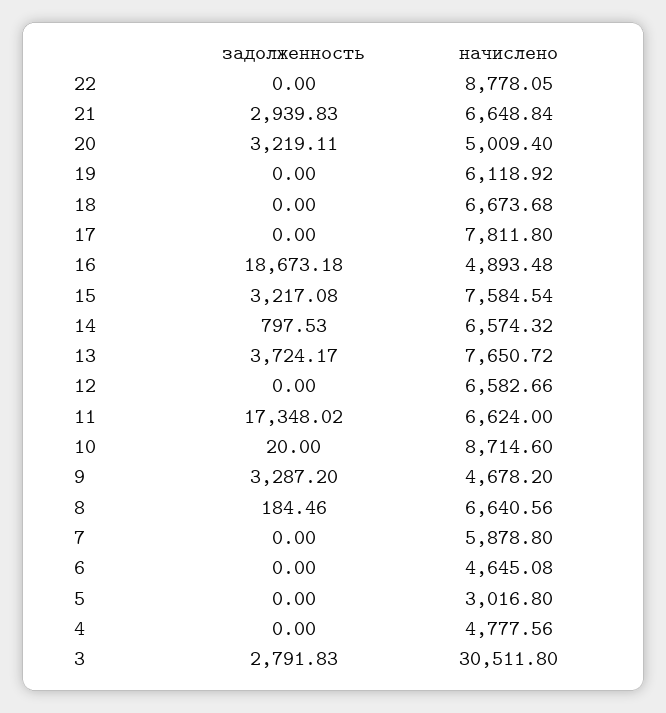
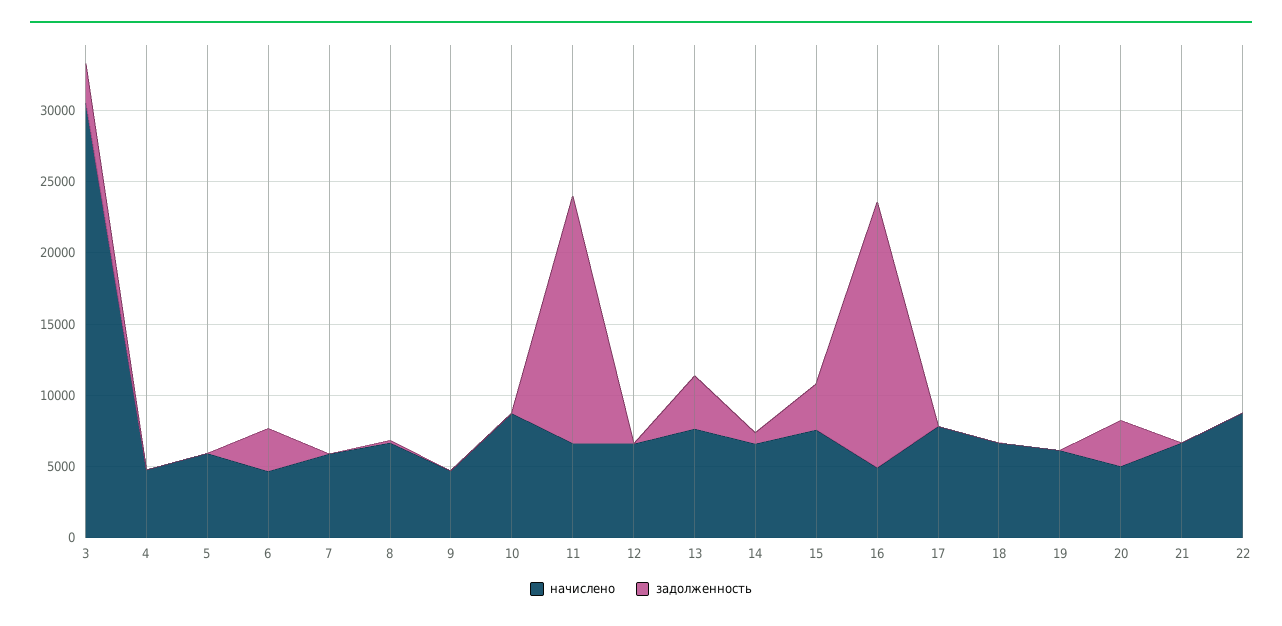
  {
    "задолженность": {
      "22": 0,
-     "21": 2939.83,
+     "21": 0,
      "20": 3219.11,
      "19": 0,
      "18": 0,
      "17": 0,
      "16": 18673.18,
      "15": 3217.08,
      "14": 797.53,
      "13": 3724.17,
      "12": 0,
      "11": 17348.02,
      "10": 20,
-     "9": 3287.2,
+     "9": 0,
      "8": 184.46,
      "7": 0,
-     "6": 0,
+     "6": 3000,
      "5": 0,
      "4": 0,
      "3": 2791.83
    },
    "начислено": {
      "22": 8778.05,
      "21": 6648.84,
      "20": 5009.4,
      "19": 6118.92,
      "18": 6673.68,
      "17": 7811.8,
      "16": 4893.48,
      "15": 7584.54,
      "14": 6574.32,
      "13": 7650.72,
      "12": 6582.66,
      "11": 6624,
      "10": 8714.6,
      "9": 4678.2,
      "8": 6640.56,
      "7": 5878.8,
      "6": 4645.08,
-     "5": 3016.8,
+     "5": 6000,
      "4": 4777.56,
      "3": 30511.8
    }
  }

